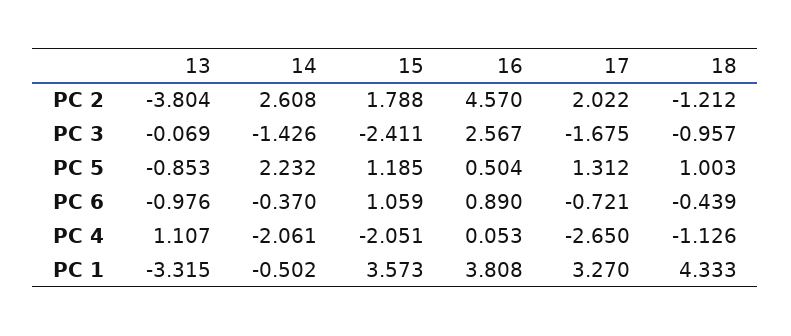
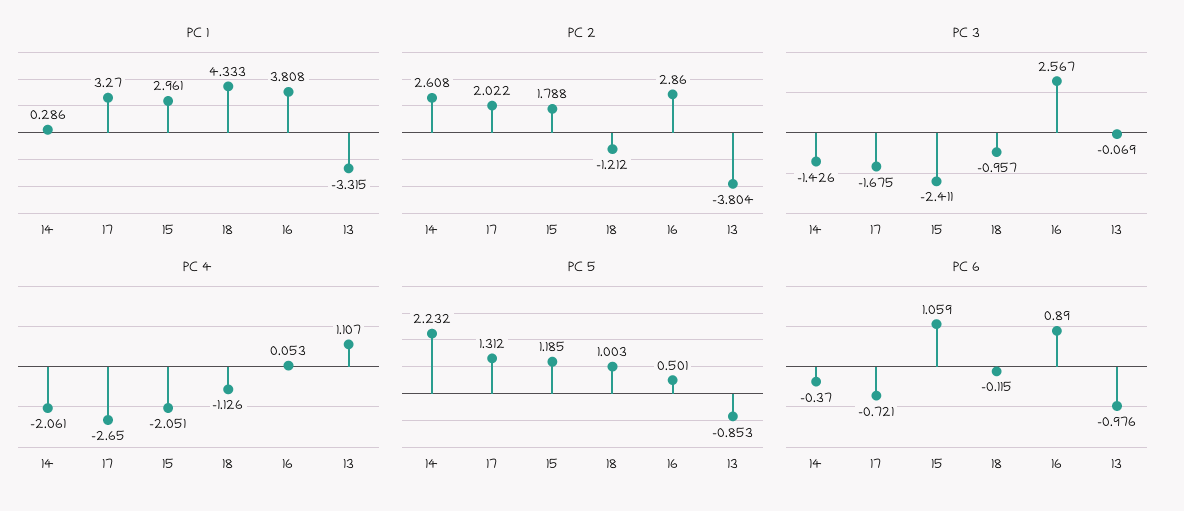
  {
    "PC 2": {
      "13": -3.804,
      "14": 2.608,
      "15": 1.788,
-     "16": 4.57,
+     "16": 2.86,
      "17": 2.022,
      "18": -1.212
    },
    "PC 3": {
      "13": -0.069,
      "14": -1.426,
      "15": -2.411,
      "16": 2.567,
      "17": -1.675,
      "18": -0.957
    },
    "PC 5": {
      "13": -0.853,
      "14": 2.232,
      "15": 1.185,
-     "16": 0.504,
+     "16": 0.501,
      "17": 1.312,
      "18": 1.003
    },
    "PC 6": {
      "13": -0.976,
      "14": -0.37,
      "15": 1.059,
      "16": 0.89,
      "17": -0.721,
-     "18": -0.439
+     "18": -0.115
    },
    "PC 4": {
      "13": 1.107,
      "14": -2.061,
      "15": -2.051,
      "16": 0.053,
      "17": -2.65,
      "18": -1.126
    },
    "PC 1": {
      "13": -3.315,
-     "14": -0.502,
+     "14": 0.286,
-     "15": 3.573,
+     "15": 2.961,
      "16": 3.808,
      "17": 3.27,
      "18": 4.333
    }
  }

